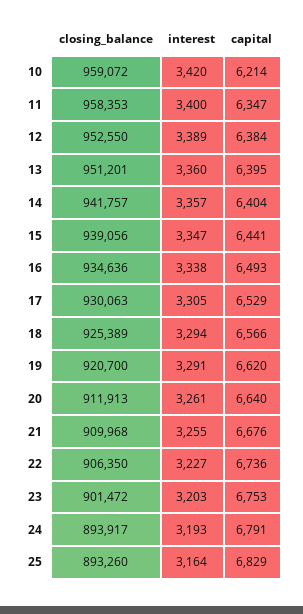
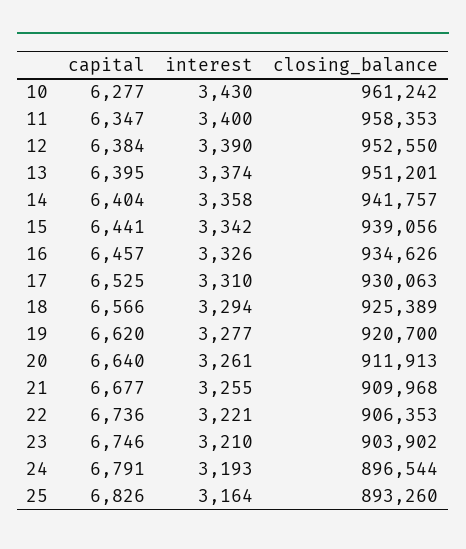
  {
    "closing_balance": {
-     "10": 959072,
+     "10": 961242,
      "11": 958353,
      "12": 952550,
      "13": 951201,
      "14": 941757,
      "15": 939056,
-     "16": 934636,
+     "16": 934626,
      "17": 930063,
      "18": 925389,
      "19": 920700,
      "20": 911913,
      "21": 909968,
-     "22": 906350,
+     "22": 906353,
-     "23": 901472,
+     "23": 903902,
-     "24": 893917,
+     "24": 896544,
      "25": 893260
    },
    "interest": {
-     "10": 3420,
+     "10": 3430,
      "11": 3400,
-     "12": 3389,
+     "12": 3390,
-     "13": 3360,
+     "13": 3374,
-     "14": 3357,
+     "14": 3358,
-     "15": 3347,
+     "15": 3342,
-     "16": 3338,
+     "16": 3326,
-     "17": 3305,
+     "17": 3310,
      "18": 3294,
-     "19": 3291,
+     "19": 3277,
      "20": 3261,
      "21": 3255,
-     "22": 3227,
+     "22": 3221,
-     "23": 3203,
+     "23": 3210,
      "24": 3193,
      "25": 3164
    },
    "capital": {
-     "10": 6214,
+     "10": 6277,
      "11": 6347,
      "12": 6384,
      "13": 6395,
      "14": 6404,
      "15": 6441,
-     "16": 6493,
+     "16": 6457,
-     "17": 6529,
+     "17": 6525,
      "18": 6566,
      "19": 6620,
      "20": 6640,
-     "21": 6676,
+     "21": 6677,
      "22": 6736,
-     "23": 6753,
+     "23": 6746,
      "24": 6791,
-     "25": 6829
+     "25": 6826
    }
  }

